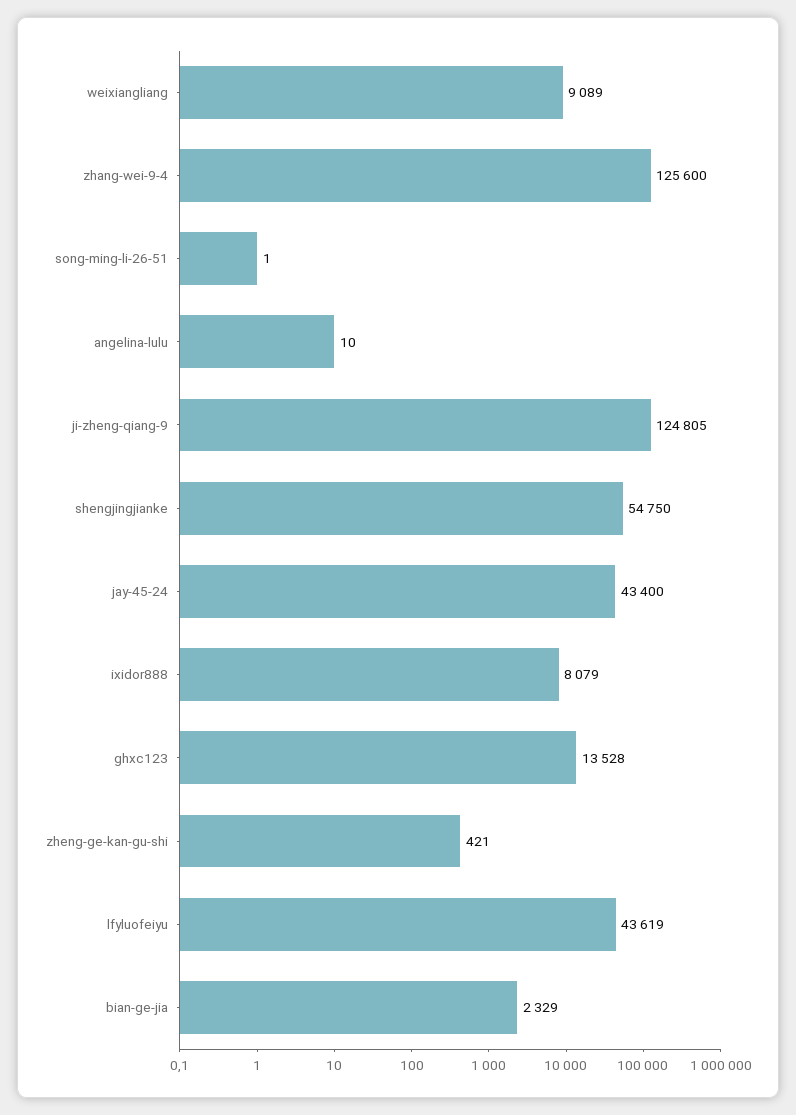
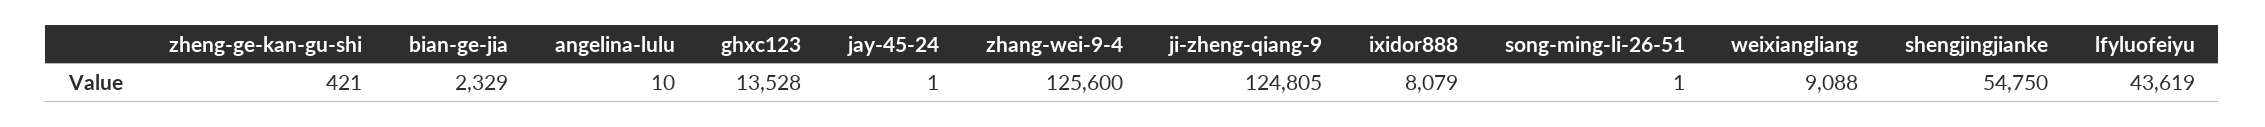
  {
-   "weixiangliang": 9089,
+   "weixiangliang": 9088,
    "zhang-wei-9-4": 125600,
    "song-ming-li-26-51": 1,
    "angelina-lulu": 10,
    "ji-zheng-qiang-9": 124805,
    "shengjingjianke": 54750,
-   "jay-45-24": 43400,
+   "jay-45-24": 1,
    "ixidor888": 8079,
    "ghxc123": 13528,
    "zheng-ge-kan-gu-shi": 421,
    "lfyluofeiyu": 43619,
    "bian-ge-jia": 2329
  }

